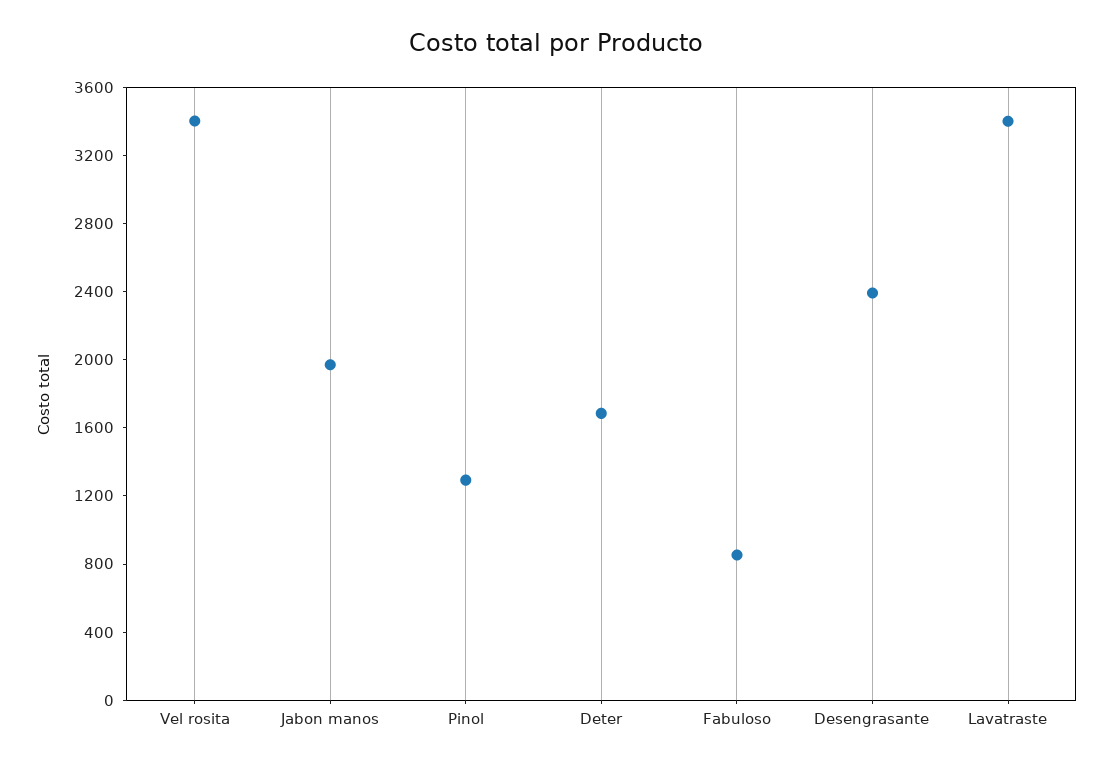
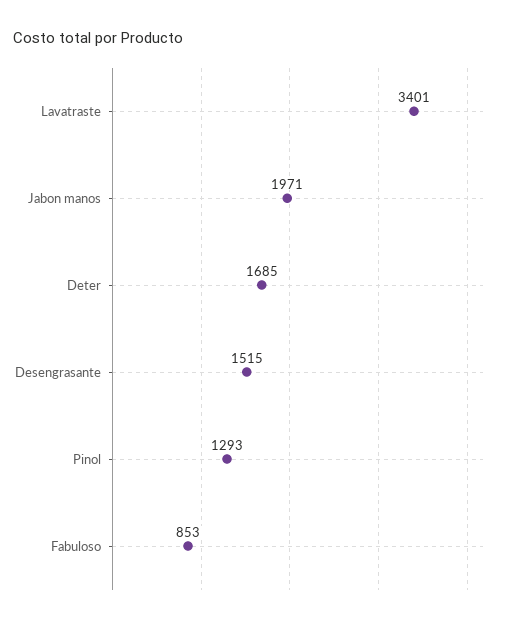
  {
-   "Vel rosita": 3400,
    "Jabon manos": 1971,
    "Pinol": 1293,
    "Deter": 1685,
    "Fabuloso": 853,
-   "Desengrasante": 2400,
+   "Desengrasante": 1515,
    "Lavatraste": 3401
  }

